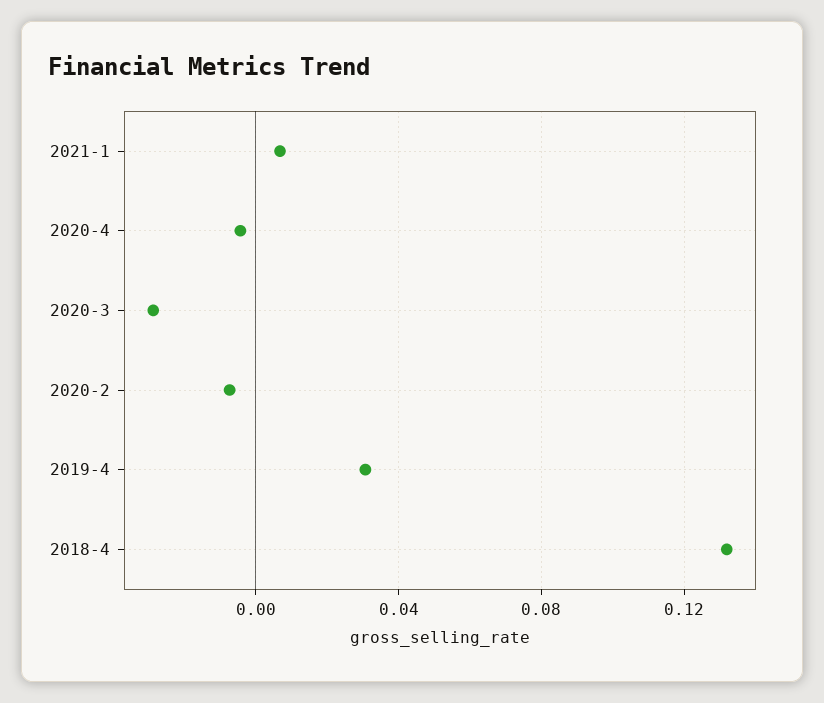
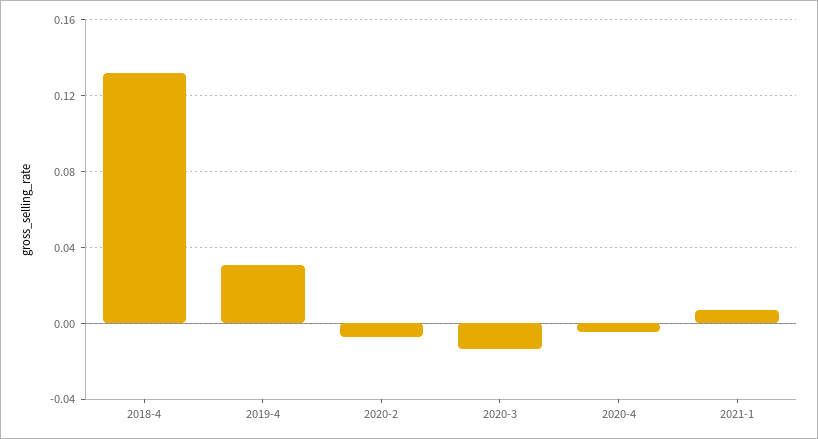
  {
    "2021-1": 0.005,
    "2020-4": -0.005,
-   "2020-3": -0.03,
+   "2020-3": -0.015,
    "2020-2": -0.005,
    "2019-4": 0.03,
    "2018-4": 0.13
  }

